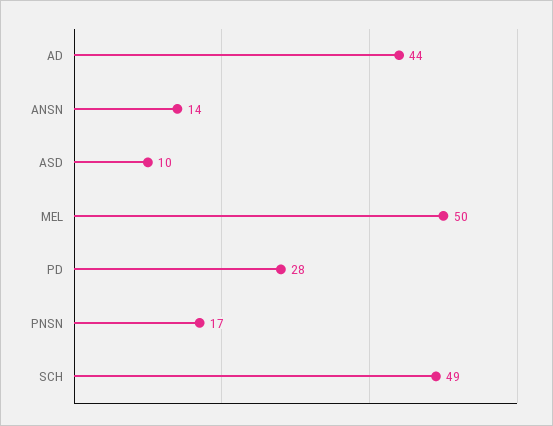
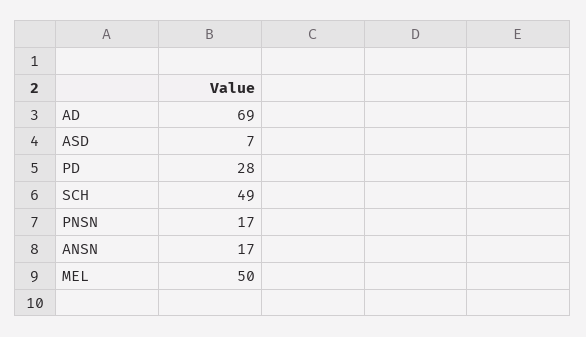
  {
-   "AD": 44,
+   "AD": 69,
-   "ANSN": 14,
+   "ANSN": 17,
-   "ASD": 10,
+   "ASD": 7,
    "MEL": 50,
    "PD": 28,
    "PNSN": 17,
    "SCH": 49
  }

